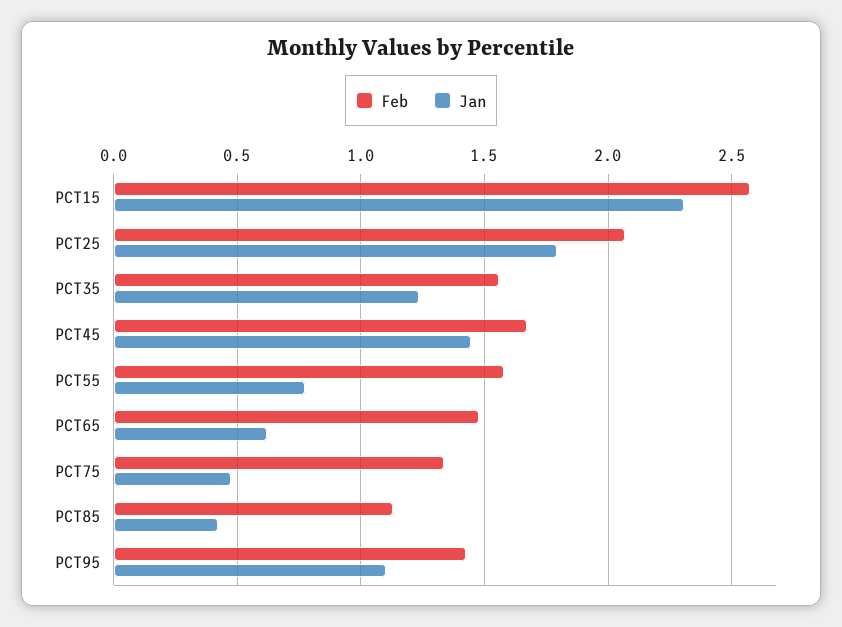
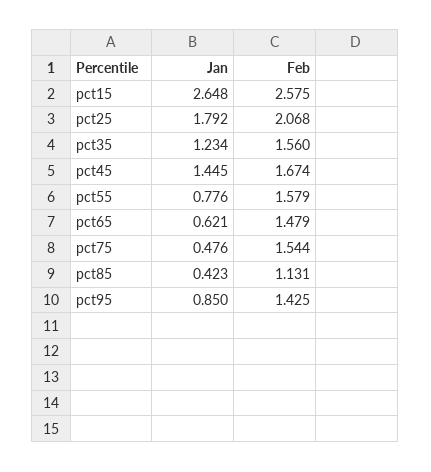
  {
    "Feb": {
      "PCT15": 2.575,
      "PCT25": 2.068,
      "PCT35": 1.56,
      "PCT45": 1.674,
      "PCT55": 1.579,
      "PCT65": 1.479,
-     "PCT75": 1.35,
+     "PCT75": 1.544,
      "PCT85": 1.131,
      "PCT95": 1.425
    },
    "Jan": {
-     "PCT15": 2.3,
+     "PCT15": 2.648,
      "PCT25": 1.792,
      "PCT35": 1.234,
      "PCT45": 1.445,
      "PCT55": 0.776,
      "PCT65": 0.621,
      "PCT75": 0.476,
      "PCT85": 0.423,
-     "PCT95": 1.1
+     "PCT95": 0.85
    }
  }

